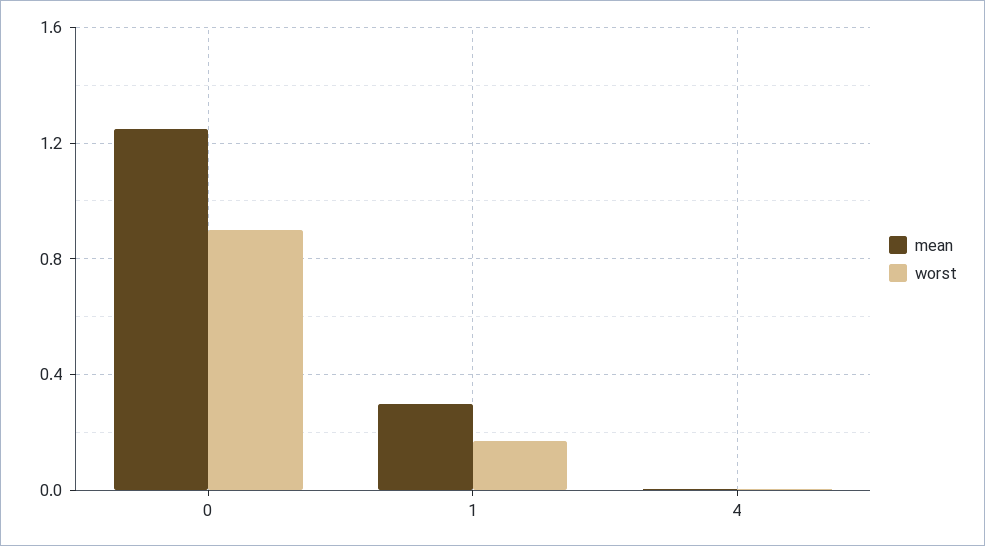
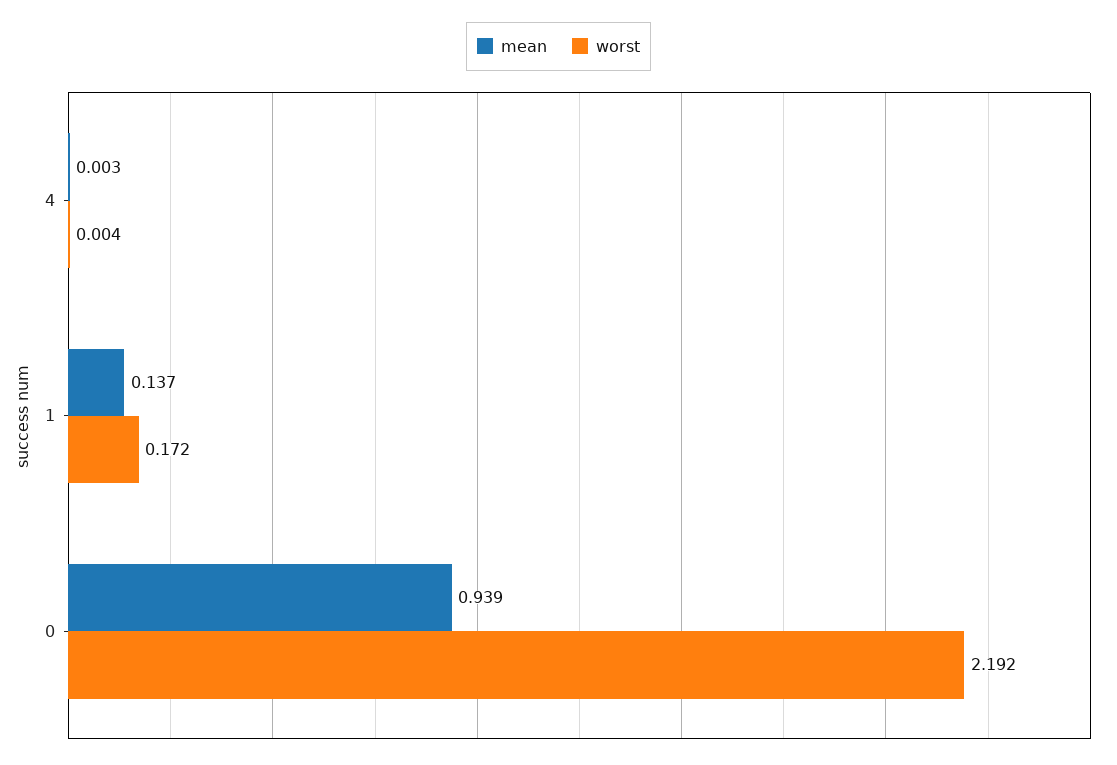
  {
    "mean": {
-     "0": 1.25,
+     "0": 0.939,
-     "1": 0.3,
+     "1": 0.137,
      "4": 0.003
    },
    "worst": {
-     "0": 0.9,
+     "0": 2.192,
      "1": 0.172,
      "4": 0.004
    }
  }

